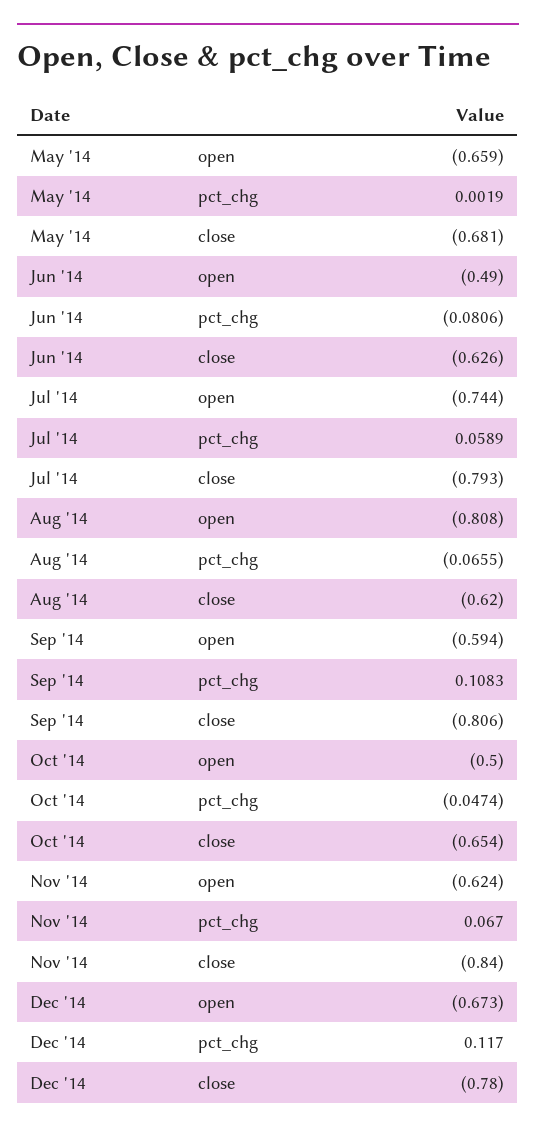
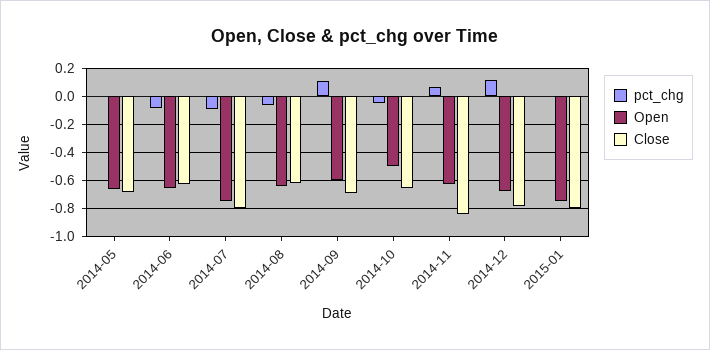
  {
    "open": {
      "May '14": -0.659,
-     "Jun '14": -0.49,
+     "Jun '14": -0.65,
      "Jul '14": -0.744,
-     "Aug '14": -0.808,
+     "Aug '14": -0.65,
      "Sep '14": -0.594,
      "Oct '14": -0.5,
      "Nov '14": -0.624,
-     "Dec '14": -0.673
+     "Dec '14": -0.673,
+     "2015-01": -0.75
    },
    "pct_chg": {
      "May '14": 0.0019,
      "Jun '14": -0.0806,
-     "Jul '14": 0.0589,
+     "Jul '14": -0.1,
      "Aug '14": -0.0655,
      "Sep '14": 0.1083,
      "Oct '14": -0.0474,
      "Nov '14": 0.067,
-     "Dec '14": 0.117
+     "Dec '14": 0.117,
+     "2015-01": 0
    },
    "close": {
      "May '14": -0.681,
      "Jun '14": -0.626,
      "Jul '14": -0.793,
      "Aug '14": -0.62,
-     "Sep '14": -0.806,
+     "Sep '14": -0.7,
      "Oct '14": -0.654,
      "Nov '14": -0.84,
-     "Dec '14": -0.78
+     "Dec '14": -0.78,
+     "2015-01": -0.8
    }
  }

